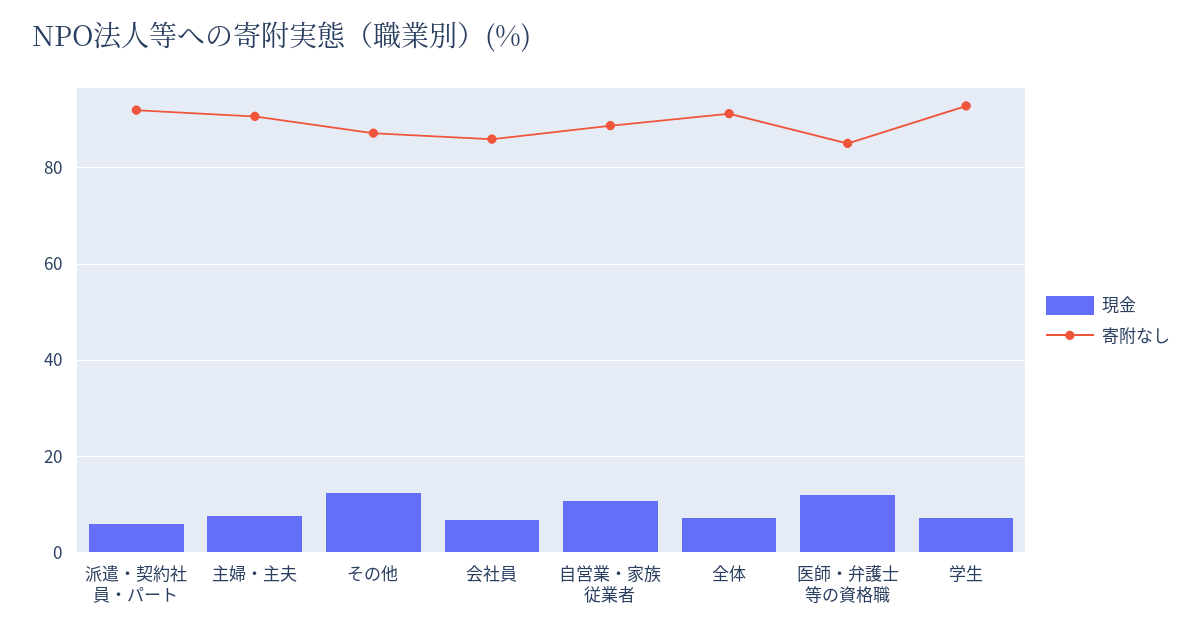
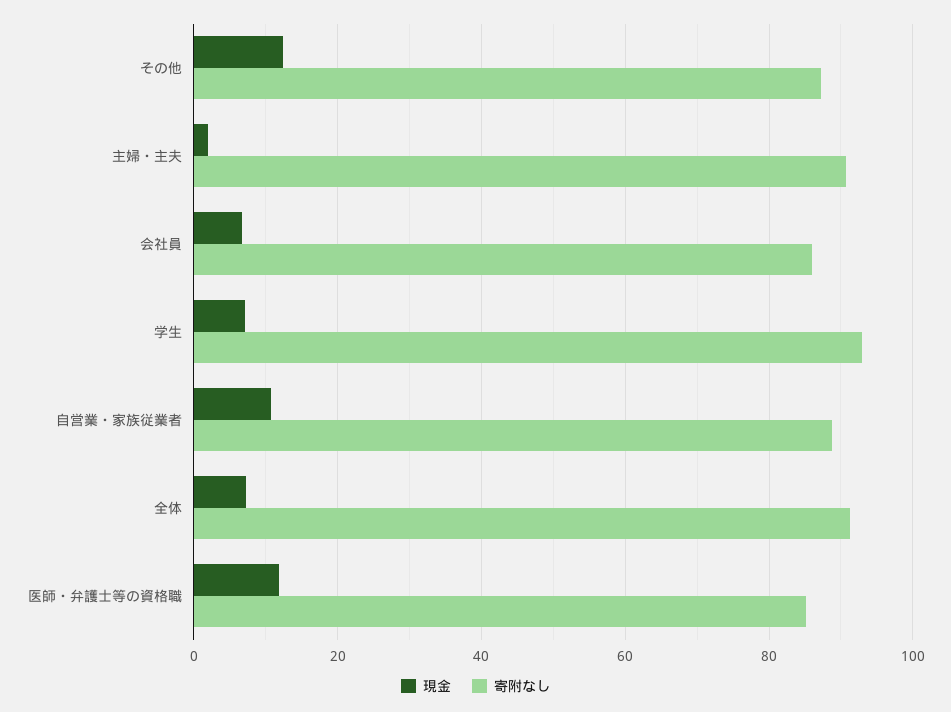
  {
    "現金": {
-     "派遣・契約社員・パート": 6,
-     "主婦・主夫": 8,
+     "主婦・主夫": 2,
      "その他": 12,
      "会社員": 6,
      "自営業・家族従業者": 10,
      "全体": 8,
      "医師・弁護士等の資格職": 12,
      "学生": 8
    },
    "寄附なし": {
-     "派遣・契約社員・パート": 92,
      "主婦・主夫": 90,
      "その他": 88,
      "会社員": 86,
      "自営業・家族従業者": 88,
      "全体": 92,
      "医師・弁護士等の資格職": 86,
      "学生": 92
    }
  }

